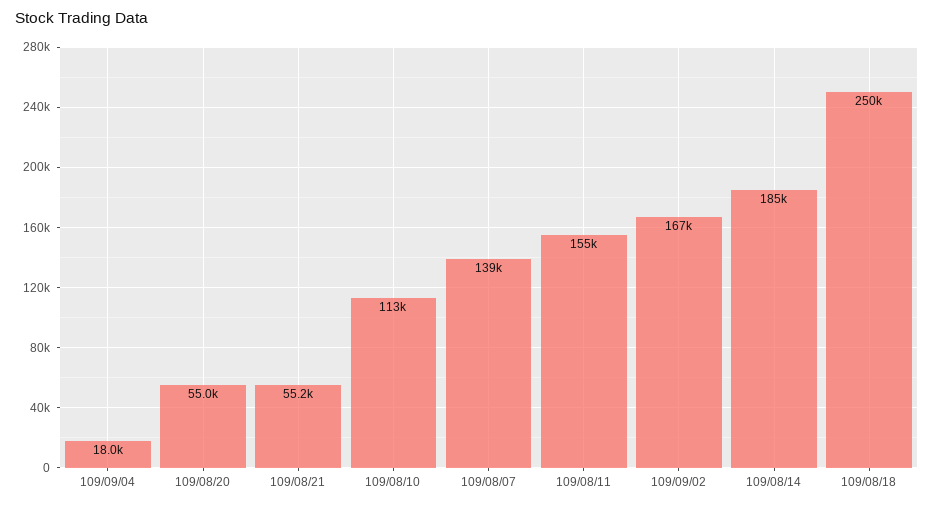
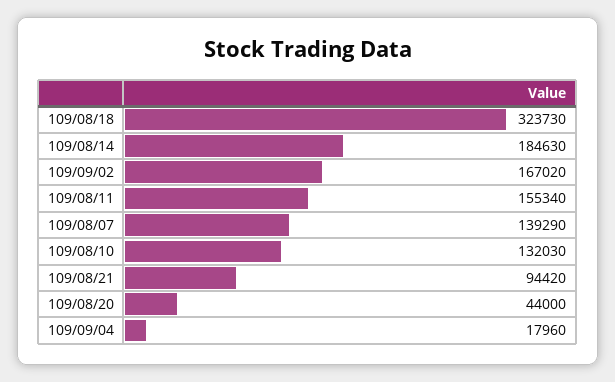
  {
    "109/09/04": 17960,
-   "109/08/20": 55000,
+   "109/08/20": 44000,
-   "109/08/21": 55200,
+   "109/08/21": 94420,
-   "109/08/10": 113000,
+   "109/08/10": 132030,
    "109/08/07": 139290,
    "109/08/11": 155340,
    "109/09/02": 167020,
    "109/08/14": 184630,
-   "109/08/18": 250000
+   "109/08/18": 323730
  }

